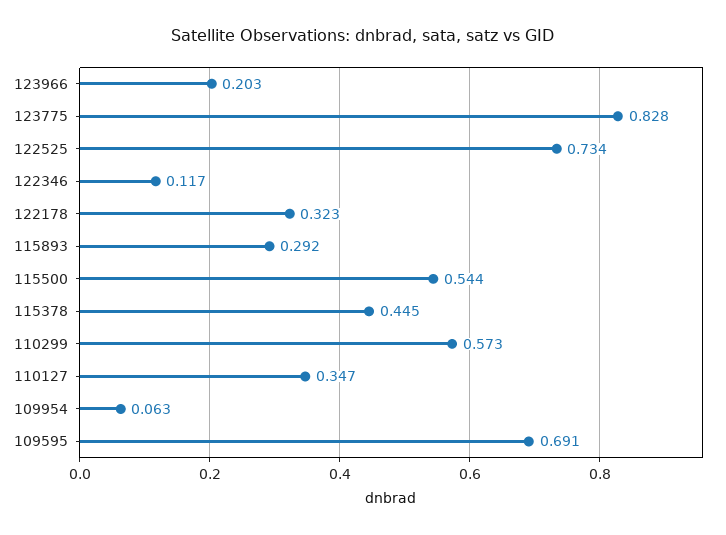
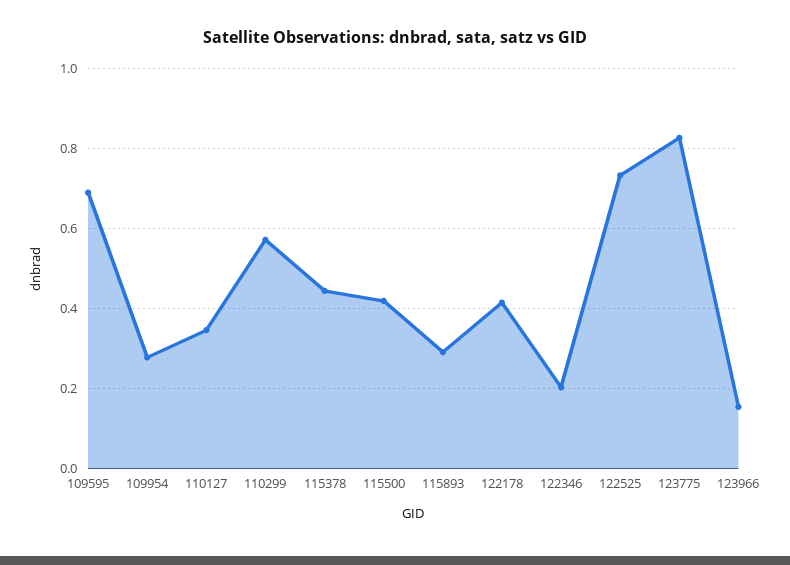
  {
-   "123966": 0.203,
+   "123966": 0.16,
    "123775": 0.828,
    "122525": 0.734,
-   "122346": 0.117,
+   "122346": 0.2,
-   "122178": 0.323,
+   "122178": 0.42,
    "115893": 0.292,
-   "115500": 0.544,
+   "115500": 0.42,
    "115378": 0.445,
    "110299": 0.573,
    "110127": 0.347,
-   "109954": 0.063,
+   "109954": 0.28,
    "109595": 0.691
  }

